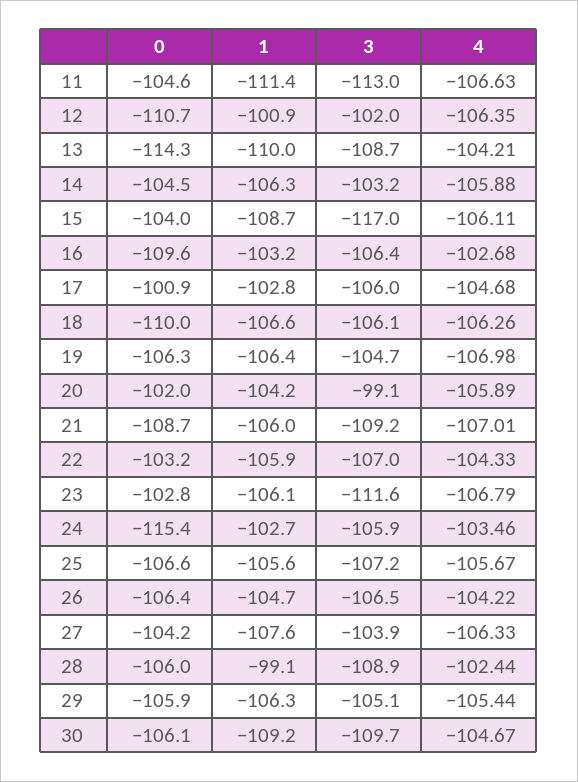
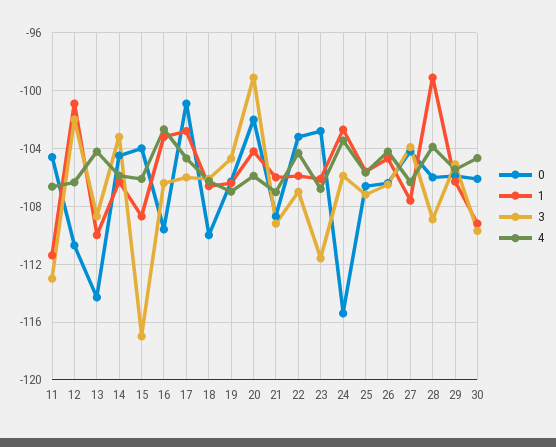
  {
    "0": {
      "11": -104.6,
      "12": -110.7,
      "13": -114.3,
      "14": -104.5,
      "15": -104,
      "16": -109.6,
      "17": -100.9,
      "18": -110,
      "19": -106.3,
      "20": -102,
      "21": -108.7,
      "22": -103.2,
      "23": -102.8,
      "24": -115.4,
      "25": -106.6,
      "26": -106.4,
      "27": -104.2,
      "28": -106,
      "29": -105.9,
      "30": -106.1
    },
    "1": {
      "11": -111.4,
      "12": -100.9,
      "13": -110,
      "14": -106.3,
      "15": -108.7,
      "16": -103.2,
      "17": -102.8,
      "18": -106.6,
      "19": -106.4,
      "20": -104.2,
      "21": -106,
      "22": -105.9,
      "23": -106.1,
      "24": -102.7,
      "25": -105.6,
      "26": -104.7,
      "27": -107.6,
      "28": -99.1,
      "29": -106.3,
      "30": -109.2
    },
    "3": {
      "11": -113,
      "12": -102,
      "13": -108.7,
      "14": -103.2,
      "15": -117,
      "16": -106.4,
      "17": -106,
      "18": -106.1,
      "19": -104.7,
      "20": -99.1,
      "21": -109.2,
      "22": -107,
      "23": -111.6,
      "24": -105.9,
      "25": -107.2,
      "26": -106.5,
      "27": -103.9,
      "28": -108.9,
      "29": -105.1,
      "30": -109.7
    },
    "4": {
      "11": -106.63,
      "12": -106.35,
      "13": -104.21,
      "14": -105.88,
      "15": -106.11,
      "16": -102.68,
      "17": -104.68,
      "18": -106.26,
      "19": -106.98,
      "20": -105.89,
      "21": -107.01,
      "22": -104.33,
      "23": -106.79,
      "24": -103.46,
      "25": -105.67,
      "26": -104.22,
      "27": -106.33,
-     "28": -102.44,
+     "28": -104,
      "29": -105.44,
      "30": -104.67
    }
  }

